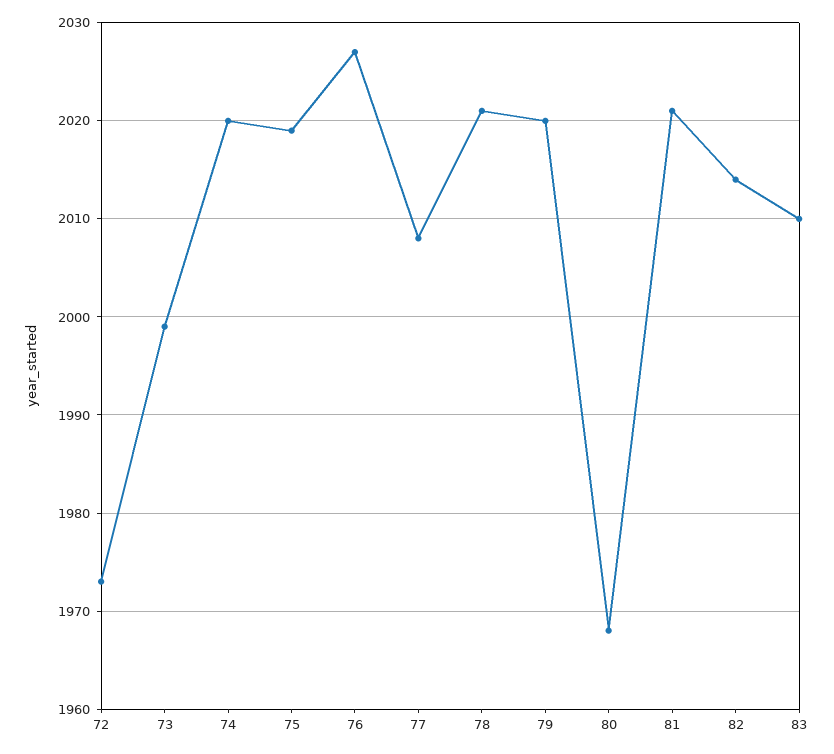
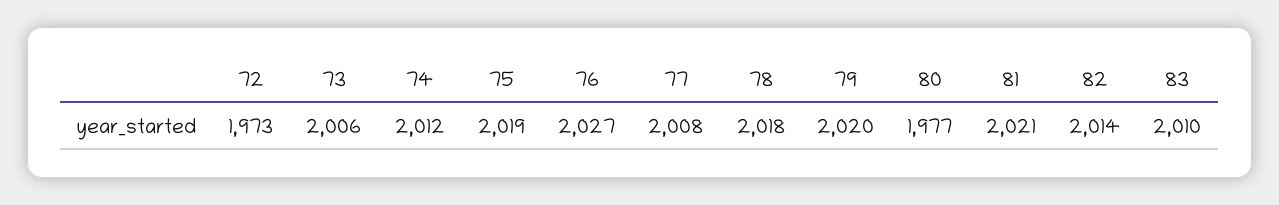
  {
    "72": 1973,
-   "73": 1999,
+   "73": 2006,
-   "74": 2020,
+   "74": 2012,
    "75": 2019,
    "76": 2027,
    "77": 2008,
-   "78": 2021,
+   "78": 2018,
    "79": 2020,
-   "80": 1968,
+   "80": 1977,
    "81": 2021,
    "82": 2014,
    "83": 2010
  }

